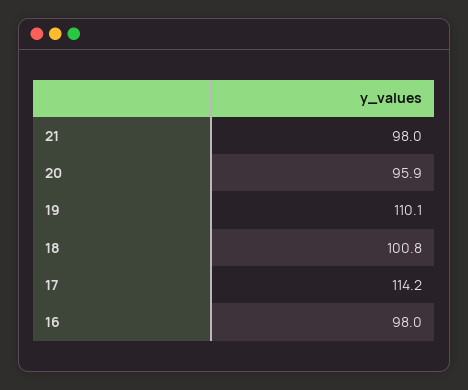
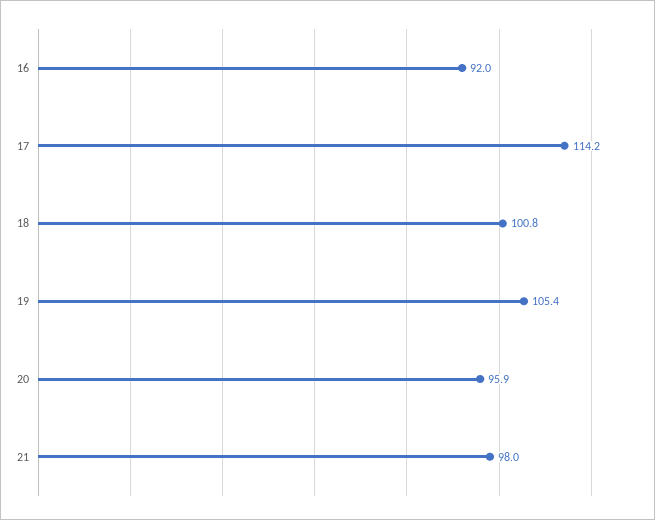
  {
    "21": 98,
    "20": 95.9,
-   "19": 110.1,
+   "19": 105.4,
    "18": 100.8,
    "17": 114.2,
-   "16": 98
+   "16": 92
  }

